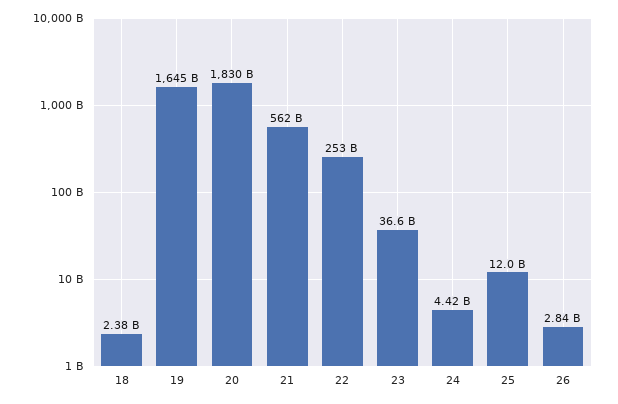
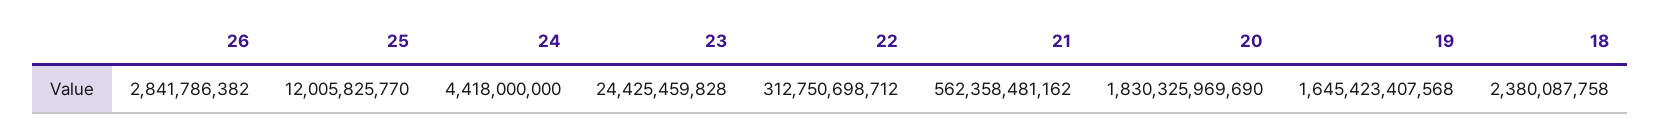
  {
    "18": 2380087758,
    "19": 1645423407568,
    "20": 1830325969690,
    "21": 562358481162,
-   "22": 253000000000,
+   "22": 312750698712,
-   "23": 36600000000,
+   "23": 24425459828,
    "24": 4418000000,
    "25": 12005825770,
    "26": 2841786382
  }

